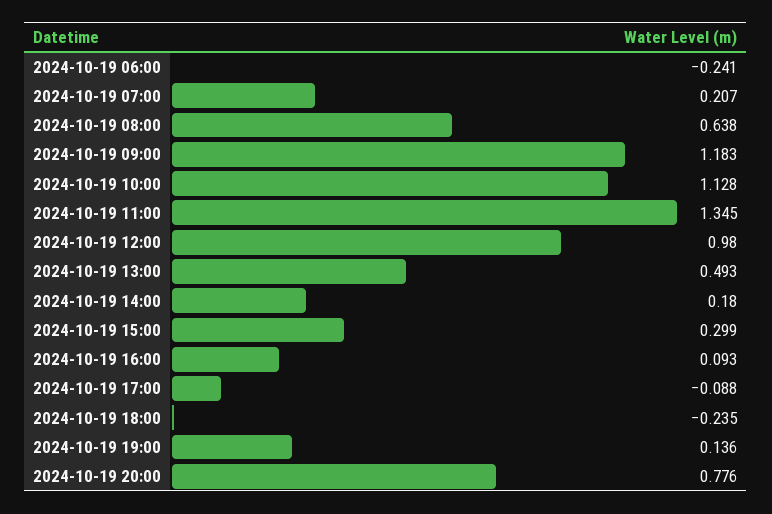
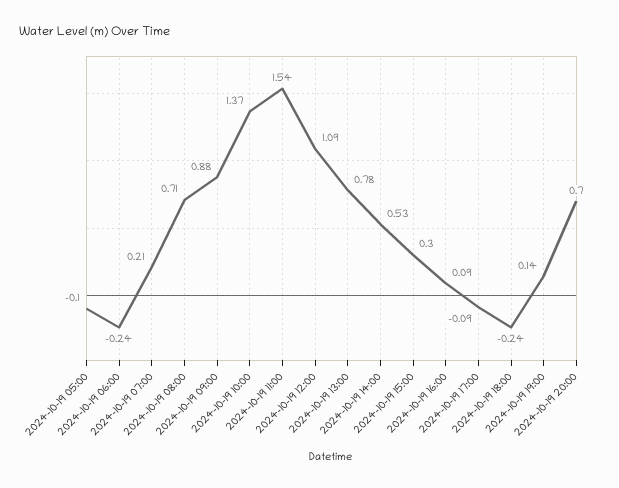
  {
    "2024-10-19 06:00": -0.241,
    "2024-10-19 07:00": 0.207,
-   "2024-10-19 08:00": 0.638,
+   "2024-10-19 08:00": 0.71,
-   "2024-10-19 09:00": 1.183,
+   "2024-10-19 09:00": 0.88,
-   "2024-10-19 10:00": 1.128,
+   "2024-10-19 10:00": 1.37,
-   "2024-10-19 11:00": 1.345,
+   "2024-10-19 11:00": 1.54,
-   "2024-10-19 12:00": 0.98,
+   "2024-10-19 12:00": 1.09,
-   "2024-10-19 13:00": 0.493,
+   "2024-10-19 13:00": 0.78,
-   "2024-10-19 14:00": 0.18,
+   "2024-10-19 14:00": 0.53,
    "2024-10-19 15:00": 0.299,
    "2024-10-19 16:00": 0.093,
    "2024-10-19 17:00": -0.088,
    "2024-10-19 18:00": -0.235,
    "2024-10-19 19:00": 0.136,
-   "2024-10-19 20:00": 0.776
+   "2024-10-19 20:00": 0.7,
+   "2024-10-19 05:00": -0.1
  }

